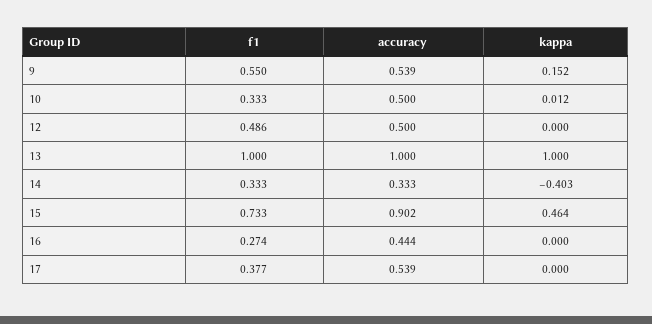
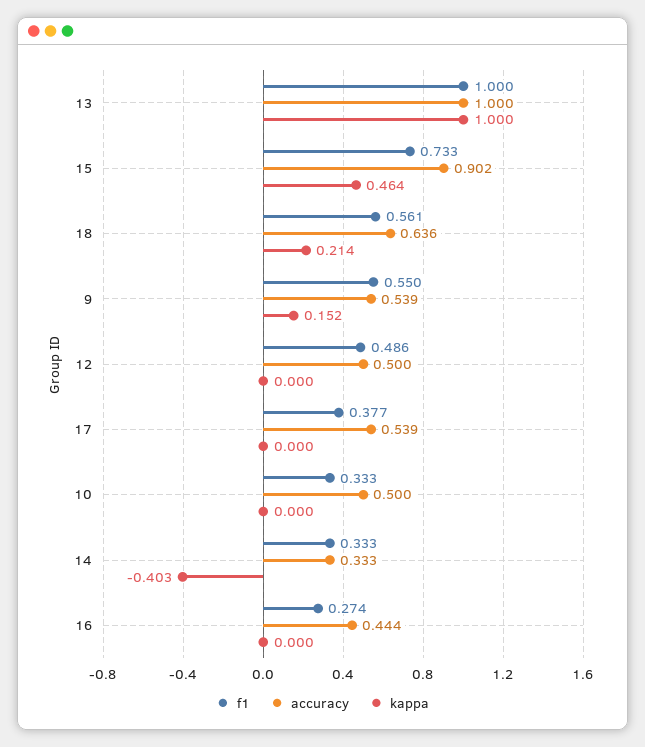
  {
    "f1": {
      "9": 0.55,
      "10": 0.333,
      "12": 0.486,
      "13": 1,
      "14": 0.333,
      "15": 0.733,
      "16": 0.274,
-     "17": 0.377
+     "17": 0.377,
+     "18": 0.561
    },
    "accuracy": {
      "9": 0.539,
      "10": 0.5,
      "12": 0.5,
      "13": 1,
      "14": 0.333,
      "15": 0.902,
      "16": 0.444,
-     "17": 0.539
+     "17": 0.539,
+     "18": 0.636
    },
    "kappa": {
      "9": 0.152,
-     "10": 0.012,
+     "10": 0,
      "12": 0,
      "13": 1,
      "14": -0.403,
      "15": 0.464,
      "16": 0,
-     "17": 0
+     "17": 0,
+     "18": 0.214
    }
  }

